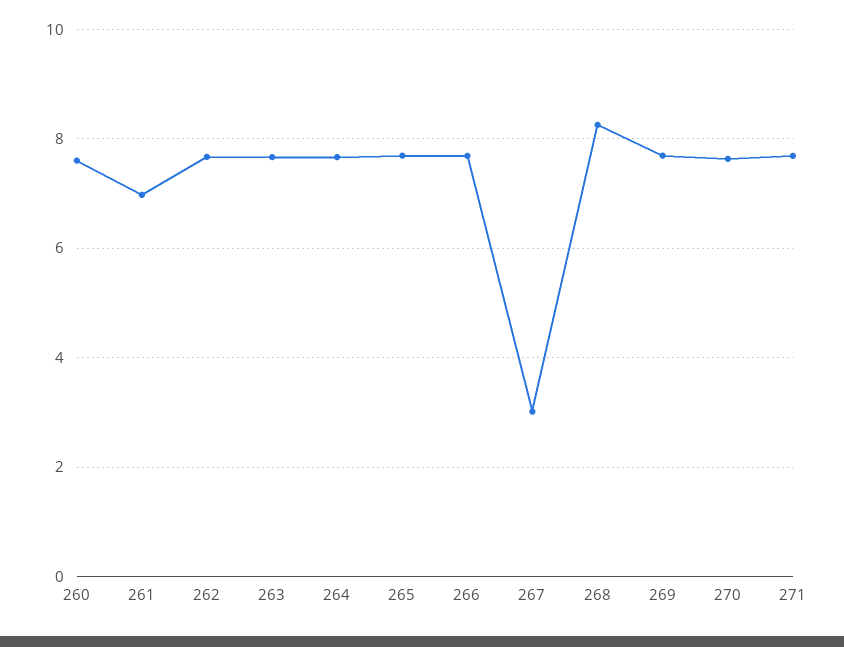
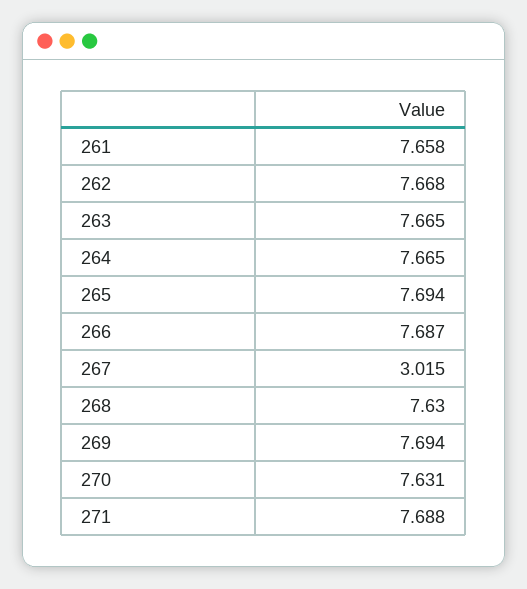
  {
-   "260": 7.6,
-   "261": 7,
+   "261": 7.658,
    "262": 7.668,
    "263": 7.665,
    "264": 7.665,
    "265": 7.694,
    "266": 7.687,
    "267": 3.015,
-   "268": 8.2,
+   "268": 7.63,
    "269": 7.694,
    "270": 7.631,
    "271": 7.688
  }

